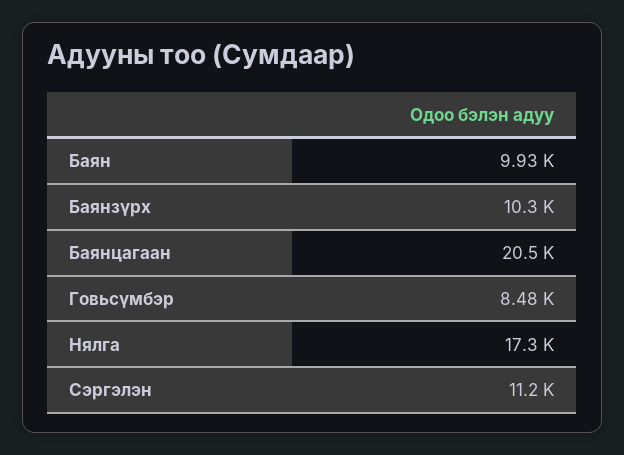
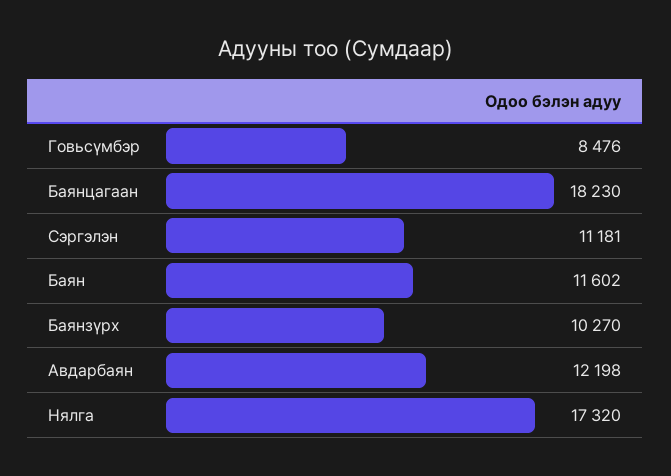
  {
-   "Баян": 9930,
+   "Баян": 11602,
    "Баянзүрх": 10270,
-   "Баянцагаан": 20500,
+   "Баянцагаан": 18230,
    "Говьсүмбэр": 8476,
    "Нялга": 17320,
-   "Сэргэлэн": 11181
+   "Сэргэлэн": 11181,
+   "Авдарбаян": 12198
  }

